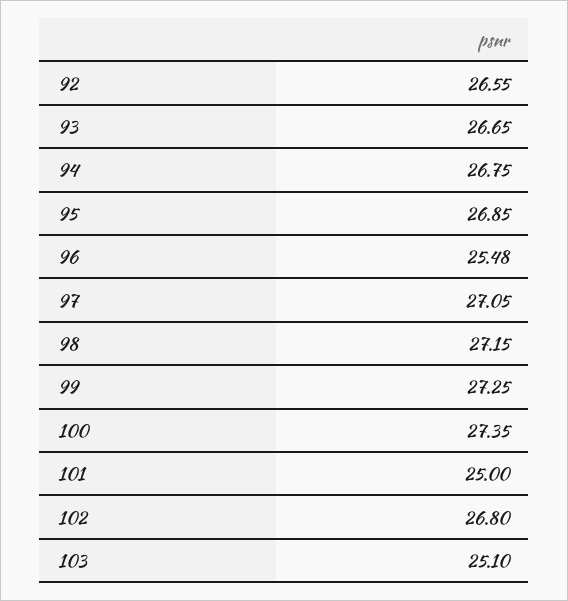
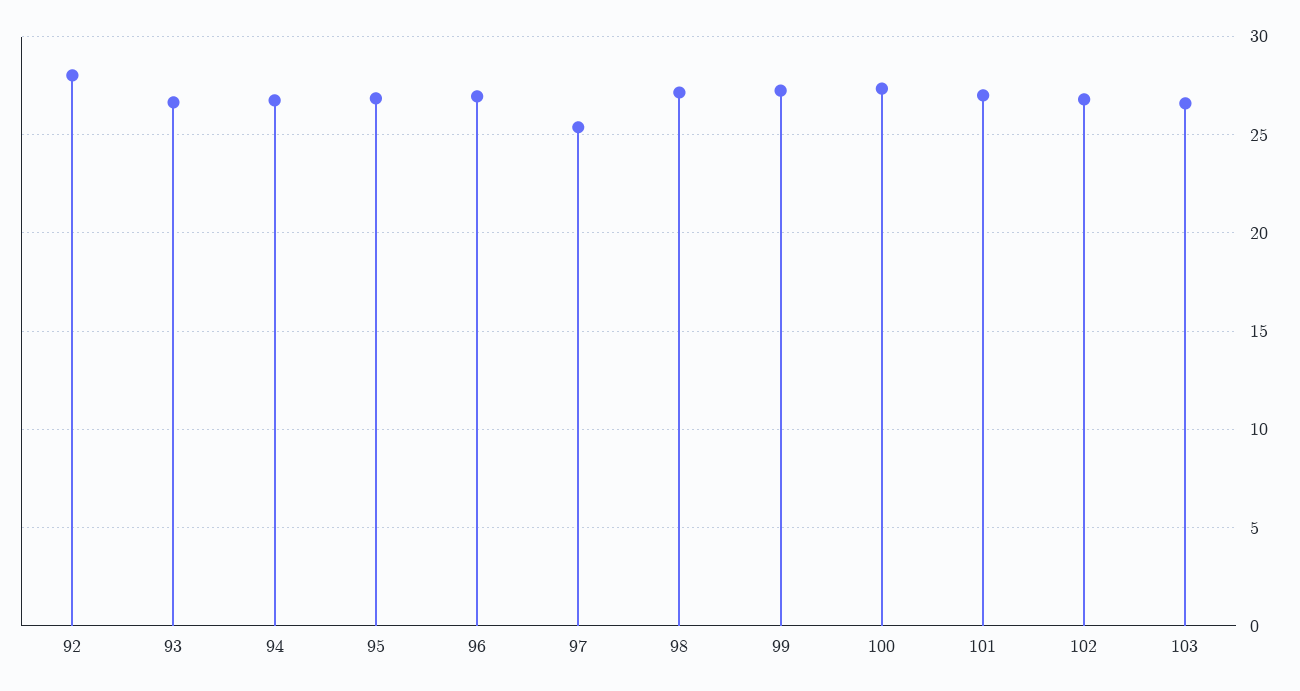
  {
-   "92": 26.55,
+   "92": 28,
    "93": 26.65,
    "94": 26.75,
    "95": 26.85,
-   "96": 25.48,
+   "96": 27,
-   "97": 27.05,
+   "97": 25.5,
    "98": 27.15,
    "99": 27.25,
    "100": 27.35,
-   "101": 25,
+   "101": 27,
    "102": 26.8,
-   "103": 25.1
+   "103": 26.5
  }

